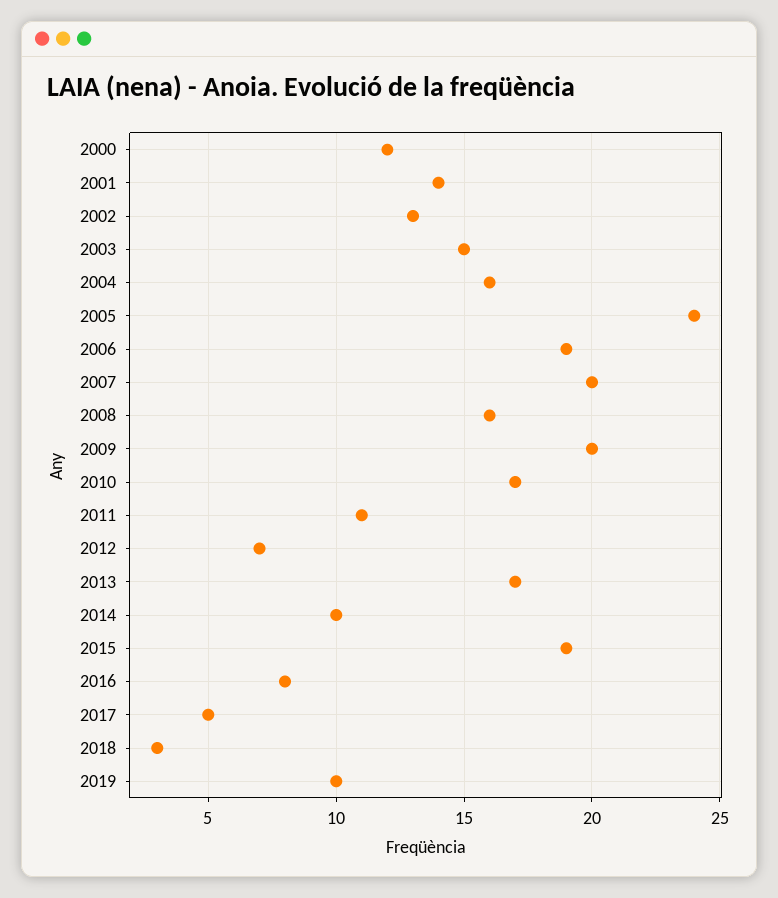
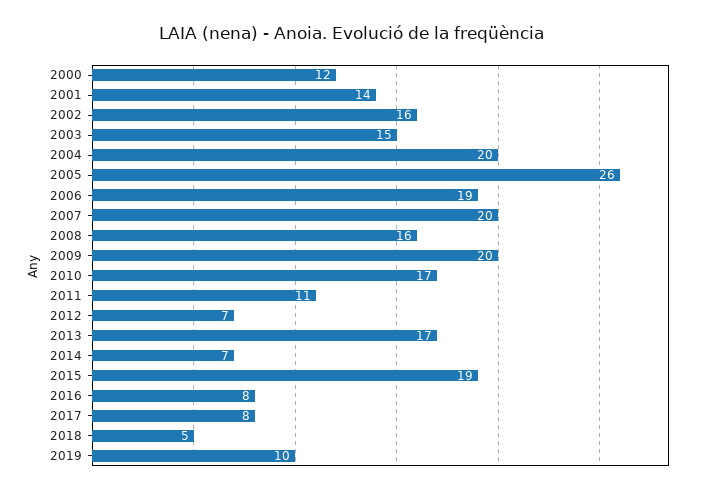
  {
    "2000": 12,
    "2001": 14,
-   "2002": 13,
+   "2002": 16,
    "2003": 15,
-   "2004": 16,
+   "2004": 20,
-   "2005": 24,
+   "2005": 26,
    "2006": 19,
    "2007": 20,
    "2008": 16,
    "2009": 20,
    "2010": 17,
    "2011": 11,
    "2012": 7,
    "2013": 17,
-   "2014": 10,
+   "2014": 7,
    "2015": 19,
    "2016": 8,
-   "2017": 5,
+   "2017": 8,
-   "2018": 3,
+   "2018": 5,
    "2019": 10
  }

